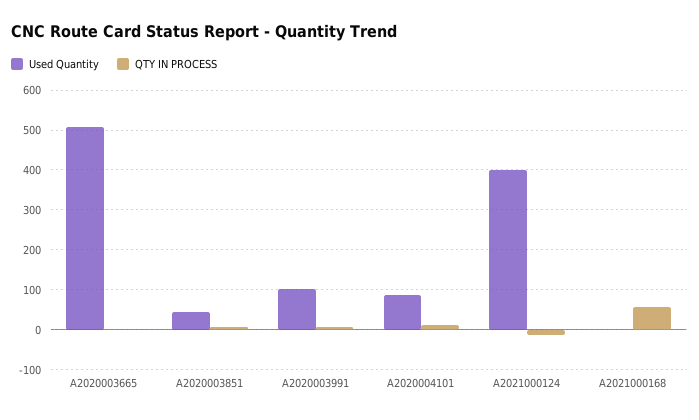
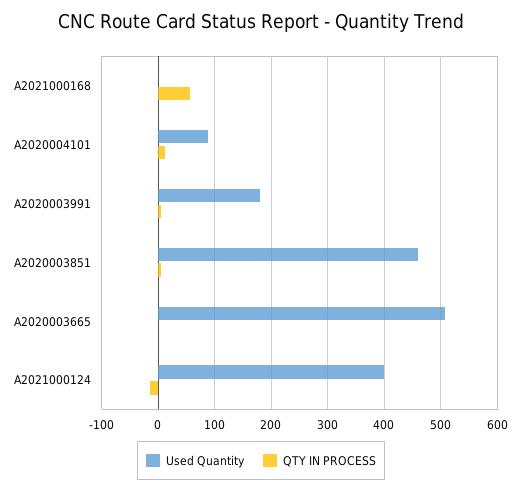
  {
    "Used Quantity": {
      "A2020003665": 500,
-     "A2020003851": 40,
+     "A2020003851": 460,
-     "A2020003991": 100,
+     "A2020003991": 180,
      "A2020004101": 80,
      "A2021000124": 400,
      "A2021000168": 0
    },
    "QTY IN PROCESS": {
      "A2020003665": 0,
      "A2020003851": 0,
      "A2020003991": 0,
      "A2020004101": 20,
      "A2021000124": -20,
      "A2021000168": 60
    }
  }

